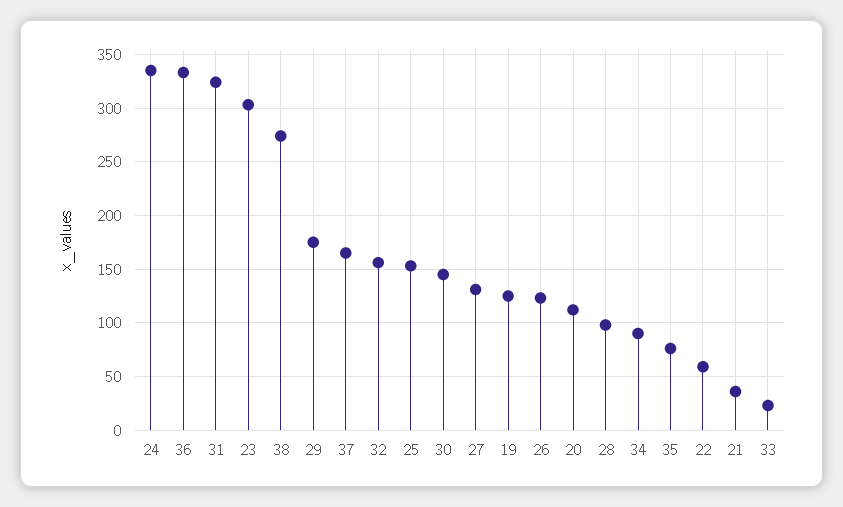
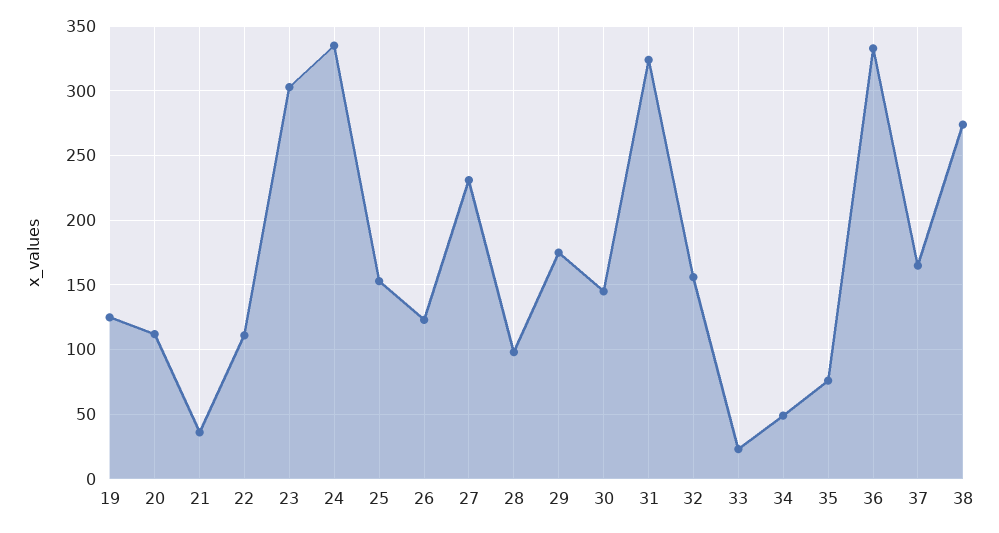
  {
    "24": 335,
    "36": 335,
    "31": 325,
    "23": 305,
    "38": 275,
    "29": 175,
    "37": 165,
    "32": 155,
    "25": 155,
    "30": 145,
-   "27": 130,
+   "27": 230,
    "19": 125,
    "26": 125,
    "20": 110,
    "28": 100,
-   "34": 90,
+   "34": 50,
    "35": 75,
-   "22": 60,
+   "22": 110,
    "21": 35,
    "33": 25
  }

